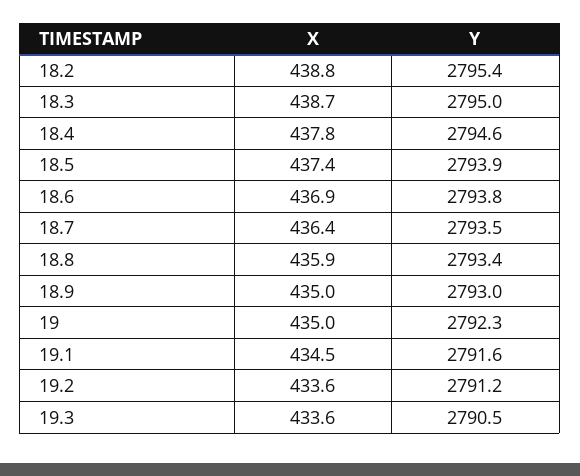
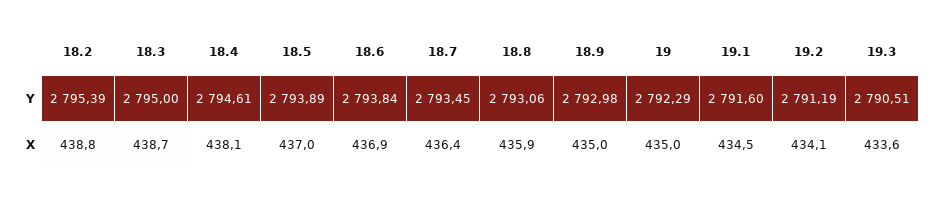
  {
    "X": {
      "18.2": 438.8,
      "18.3": 438.7,
-     "18.4": 437.8,
+     "18.4": 438.1,
-     "18.5": 437.4,
+     "18.5": 437,
      "18.6": 436.9,
      "18.7": 436.4,
      "18.8": 435.9,
      "18.9": 435,
      "19": 435,
      "19.1": 434.5,
-     "19.2": 433.6,
+     "19.2": 434.1,
      "19.3": 433.6
    },
    "Y": {
      "18.2": 2795.39,
      "18.3": 2795,
      "18.4": 2794.61,
      "18.5": 2793.89,
      "18.6": 2793.84,
      "18.7": 2793.45,
-     "18.8": 2793.4,
+     "18.8": 2793.06,
      "18.9": 2792.98,
      "19": 2792.29,
      "19.1": 2791.6,
      "19.2": 2791.19,
      "19.3": 2790.51
    }
  }

